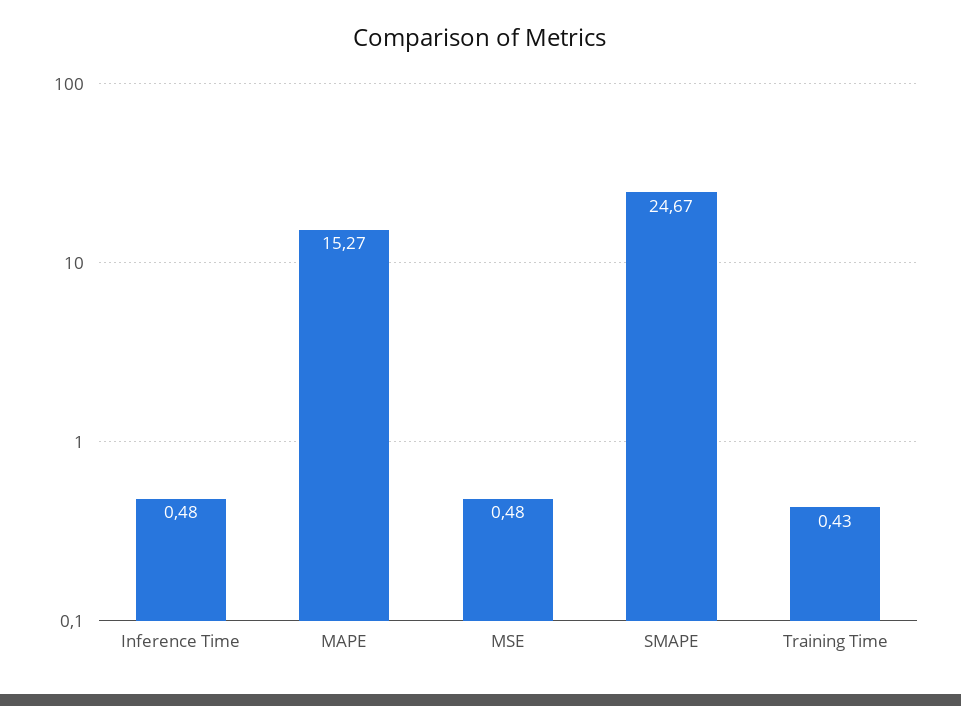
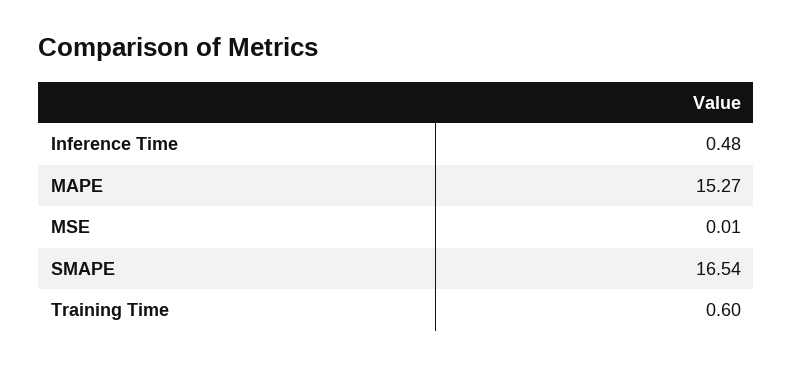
  {
    "Inference Time": 0.48,
    "MAPE": 15.27,
-   "MSE": 0.48,
+   "MSE": 0.01,
-   "SMAPE": 24.67,
+   "SMAPE": 16.54,
-   "Training Time": 0.43
+   "Training Time": 0.6
  }

